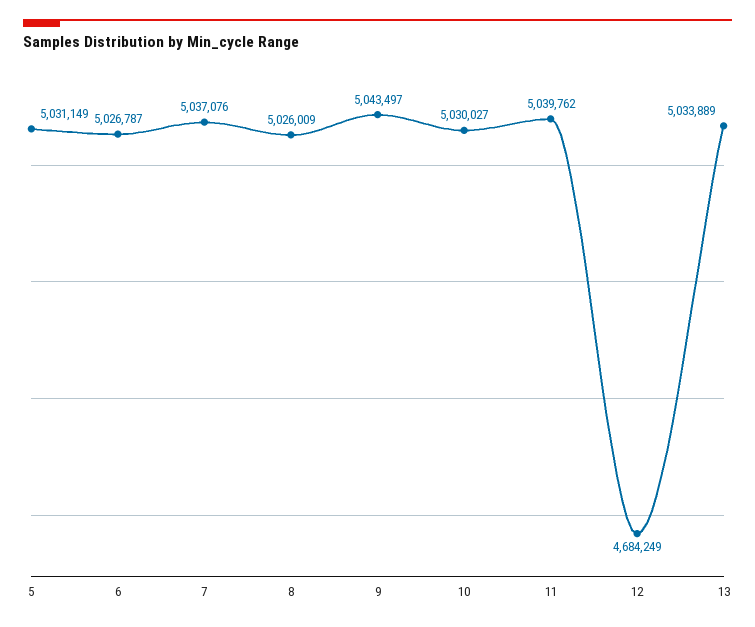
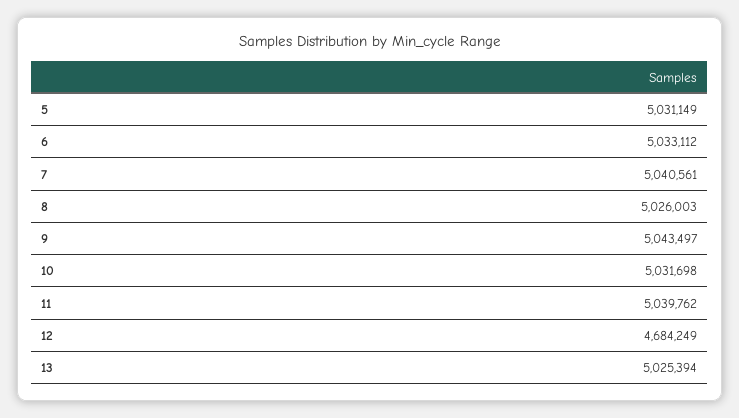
  {
    "5": 5031149,
-   "6": 5026787,
+   "6": 5033112,
-   "7": 5037076,
+   "7": 5040561,
-   "8": 5026009,
+   "8": 5026003,
    "9": 5043497,
-   "10": 5030027,
+   "10": 5031698,
    "11": 5039762,
    "12": 4684249,
-   "13": 5033889
+   "13": 5025394
  }

